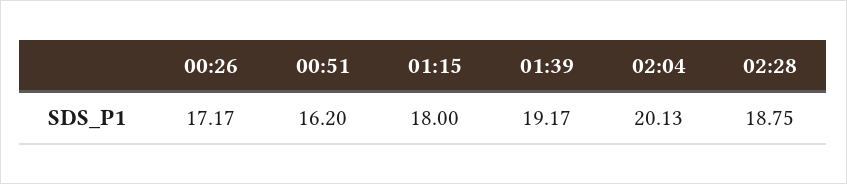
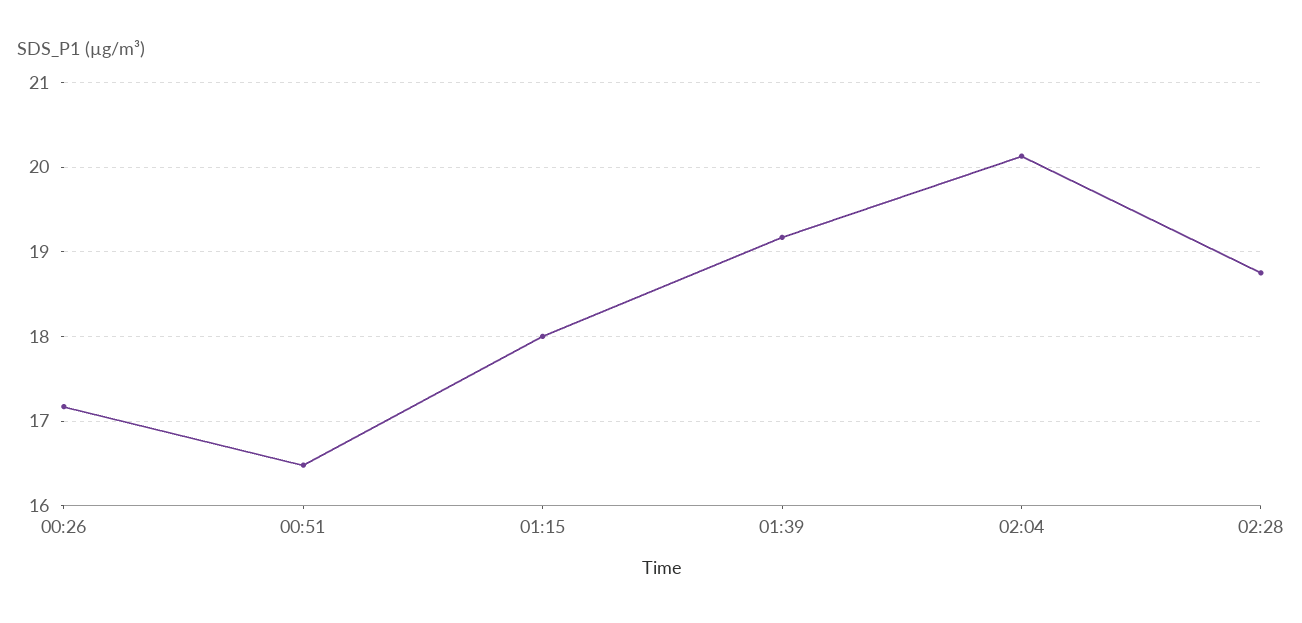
  {
    "00:26": 17.17,
-   "00:51": 16.2,
+   "00:51": 16.5,
    "01:15": 18,
    "01:39": 19.17,
    "02:04": 20.13,
    "02:28": 18.75
  }

